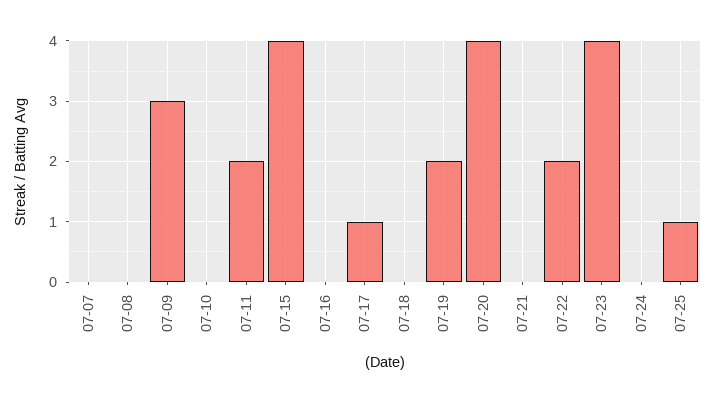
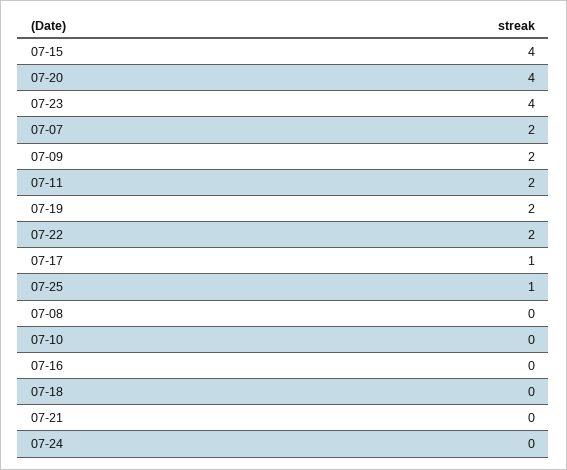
  {
-   "07-07": 0,
+   "07-07": 2,
    "07-08": 0,
-   "07-09": 3,
+   "07-09": 2,
    "07-10": 0,
    "07-11": 2,
    "07-15": 4,
    "07-16": 0,
    "07-17": 1,
    "07-18": 0,
    "07-19": 2,
    "07-20": 4,
    "07-21": 0,
    "07-22": 2,
    "07-23": 4,
    "07-24": 0,
    "07-25": 1
  }

